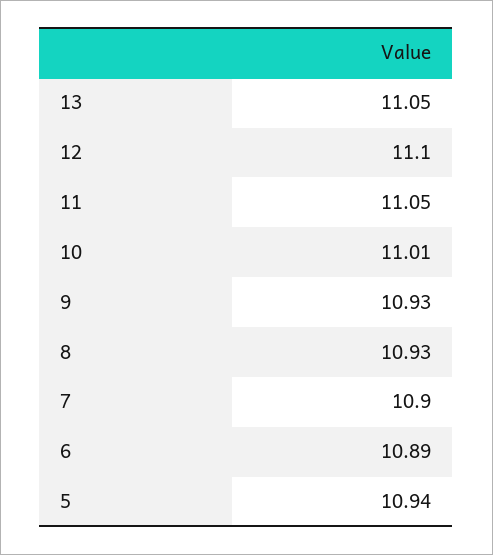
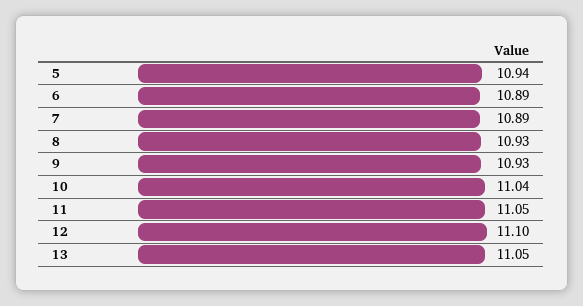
  {
    "13": 11.05,
    "12": 11.1,
    "11": 11.05,
-   "10": 11.01,
+   "10": 11.04,
    "9": 10.93,
    "8": 10.93,
-   "7": 10.9,
+   "7": 10.89,
    "6": 10.89,
    "5": 10.94
  }

